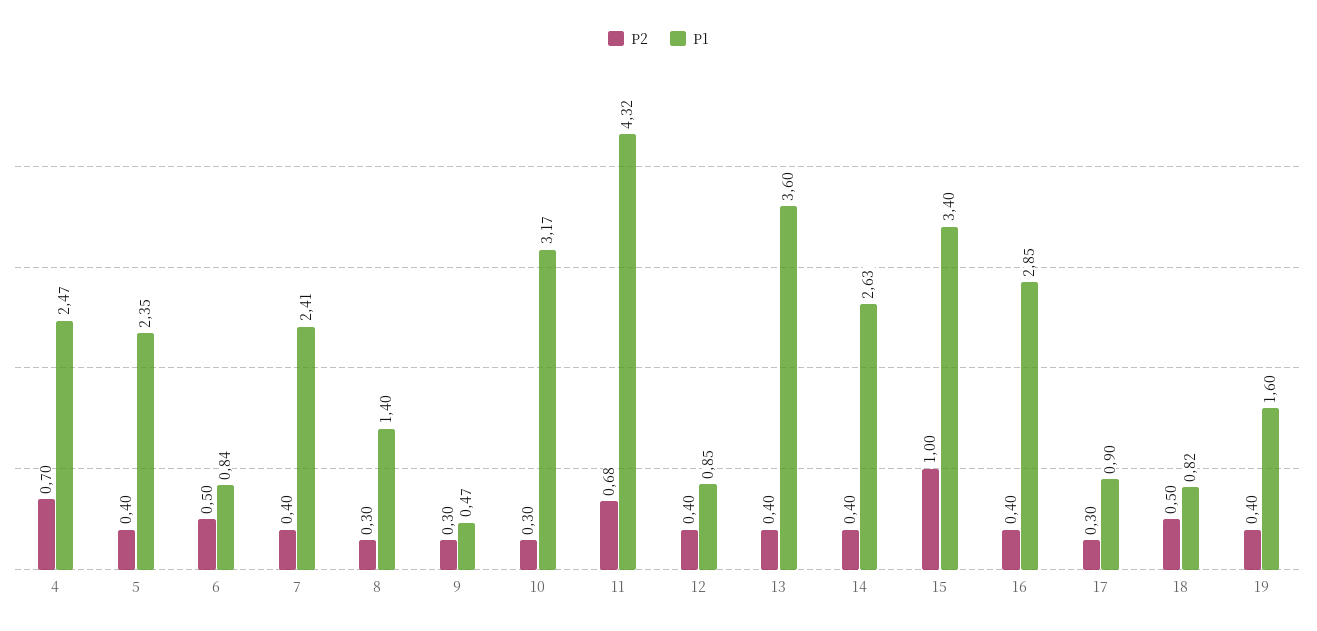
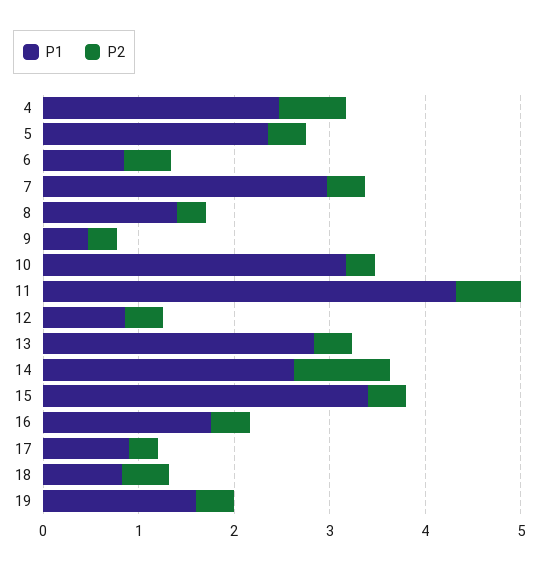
  {
    "P2": {
      "4": 0.7,
      "5": 0.4,
      "6": 0.5,
      "7": 0.4,
      "8": 0.3,
      "9": 0.3,
      "10": 0.3,
      "11": 0.68,
      "12": 0.4,
      "13": 0.4,
-     "14": 0.4,
+     "14": 1,
-     "15": 1,
+     "15": 0.4,
      "16": 0.4,
      "17": 0.3,
      "18": 0.5,
      "19": 0.4
    },
    "P1": {
      "4": 2.47,
      "5": 2.35,
      "6": 0.84,
-     "7": 2.41,
+     "7": 3,
      "8": 1.4,
      "9": 0.47,
      "10": 3.17,
      "11": 4.32,
      "12": 0.85,
-     "13": 3.6,
+     "13": 2.8,
      "14": 2.63,
      "15": 3.4,
-     "16": 2.85,
+     "16": 1.8,
      "17": 0.9,
      "18": 0.82,
      "19": 1.6
    }
  }

